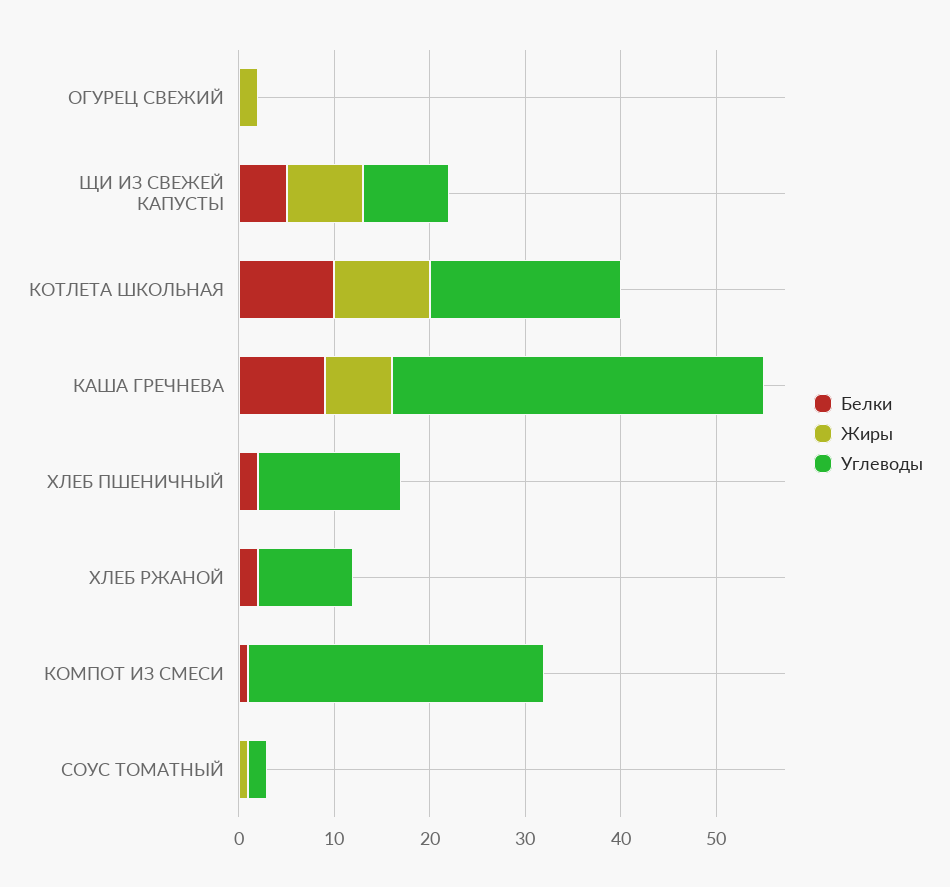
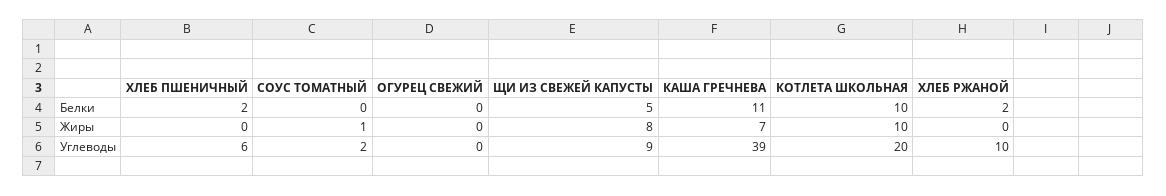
  {
    "Белки": {
      "ОГУРЕЦ СВЕЖИЙ": 0,
      "ЩИ ИЗ СВЕЖЕЙ КАПУСТЫ": 5,
      "КОТЛЕТА ШКОЛЬНАЯ": 10,
-     "КАША ГРЕЧНЕВА": 9,
+     "КАША ГРЕЧНЕВА": 11,
      "ХЛЕБ ПШЕНИЧНЫЙ": 2,
      "ХЛЕБ РЖАНОЙ": 2,
-     "КОМПОТ ИЗ СМЕСИ": 1,
      "СОУС ТОМАТНЫЙ": 0
    },
    "Жиры": {
-     "ОГУРЕЦ СВЕЖИЙ": 2,
+     "ОГУРЕЦ СВЕЖИЙ": 0,
      "ЩИ ИЗ СВЕЖЕЙ КАПУСТЫ": 8,
      "КОТЛЕТА ШКОЛЬНАЯ": 10,
      "КАША ГРЕЧНЕВА": 7,
      "ХЛЕБ ПШЕНИЧНЫЙ": 0,
      "ХЛЕБ РЖАНОЙ": 0,
-     "КОМПОТ ИЗ СМЕСИ": 0,
      "СОУС ТОМАТНЫЙ": 1
    },
    "Углеводы": {
      "ОГУРЕЦ СВЕЖИЙ": 0,
      "ЩИ ИЗ СВЕЖЕЙ КАПУСТЫ": 9,
      "КОТЛЕТА ШКОЛЬНАЯ": 20,
      "КАША ГРЕЧНЕВА": 39,
-     "ХЛЕБ ПШЕНИЧНЫЙ": 15,
+     "ХЛЕБ ПШЕНИЧНЫЙ": 6,
      "ХЛЕБ РЖАНОЙ": 10,
-     "КОМПОТ ИЗ СМЕСИ": 31,
      "СОУС ТОМАТНЫЙ": 2
    }
  }

